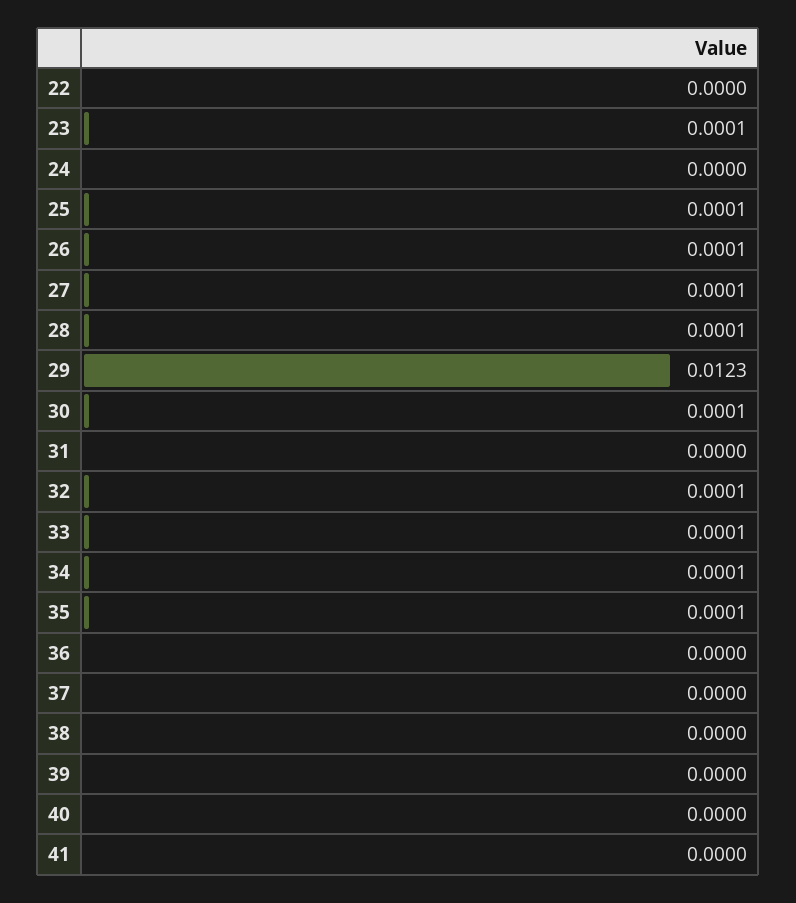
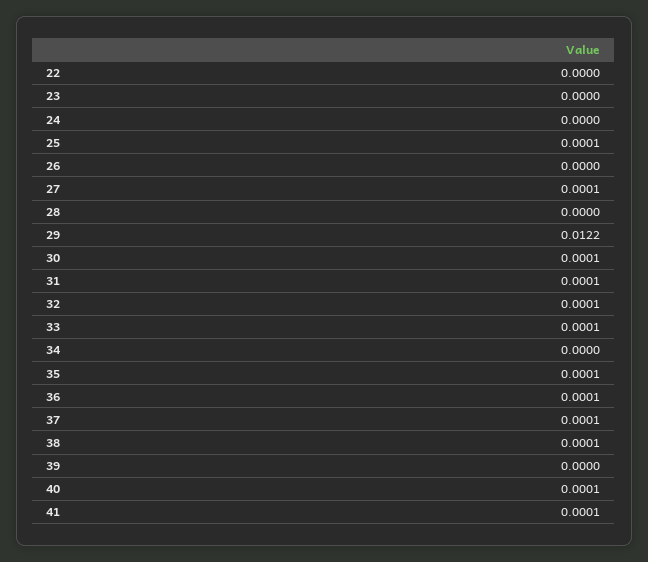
  {
    "22": 0,
-   "23": 0.0001,
+   "23": 0,
    "24": 0,
    "25": 0.0001,
-   "26": 0.0001,
+   "26": 0,
    "27": 0.0001,
-   "28": 0.0001,
+   "28": 0,
-   "29": 0.0123,
+   "29": 0.0122,
    "30": 0.0001,
-   "31": 0,
+   "31": 0.0001,
    "32": 0.0001,
    "33": 0.0001,
-   "34": 0.0001,
+   "34": 0,
    "35": 0.0001,
-   "36": 0,
+   "36": 0.0001,
-   "37": 0,
+   "37": 0.0001,
-   "38": 0,
+   "38": 0.0001,
    "39": 0,
-   "40": 0,
+   "40": 0.0001,
-   "41": 0
+   "41": 0.0001
  }

